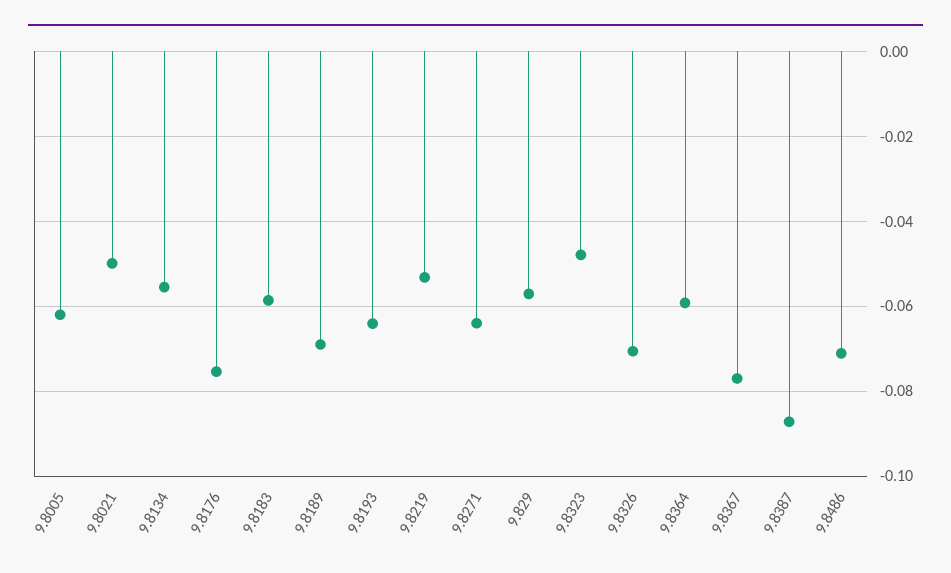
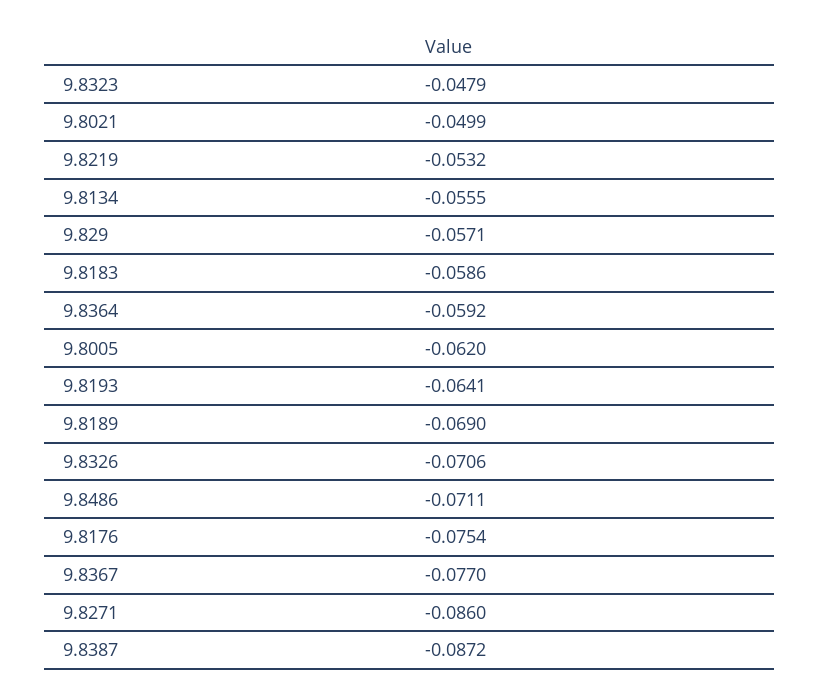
  {
    "9.8005": -0.062,
    "9.8021": -0.0499,
    "9.8134": -0.0555,
    "9.8176": -0.0754,
    "9.8183": -0.0586,
    "9.8189": -0.069,
    "9.8193": -0.0641,
    "9.8219": -0.0532,
-   "9.8271": -0.064,
+   "9.8271": -0.086,
    "9.829": -0.0571,
    "9.8323": -0.0479,
    "9.8326": -0.0706,
    "9.8364": -0.0592,
    "9.8367": -0.077,
    "9.8387": -0.0872,
    "9.8486": -0.0711
  }

